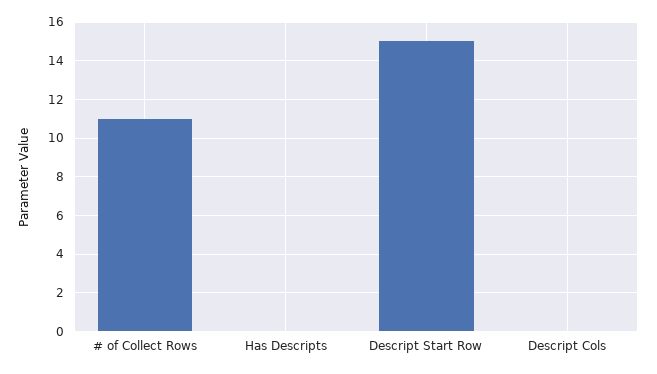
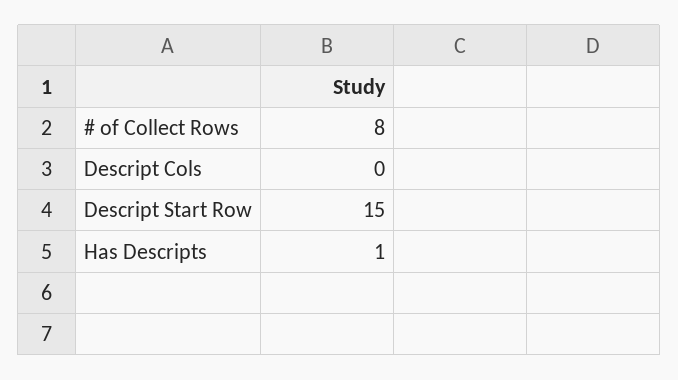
  {
-   "# of Collect Rows": 11,
+   "# of Collect Rows": 8,
-   "Has Descripts": 0,
+   "Has Descripts": 1,
    "Descript Start Row": 15,
    "Descript Cols": 0
  }

